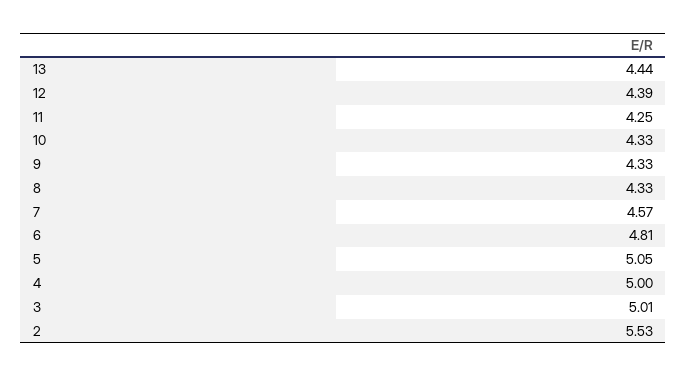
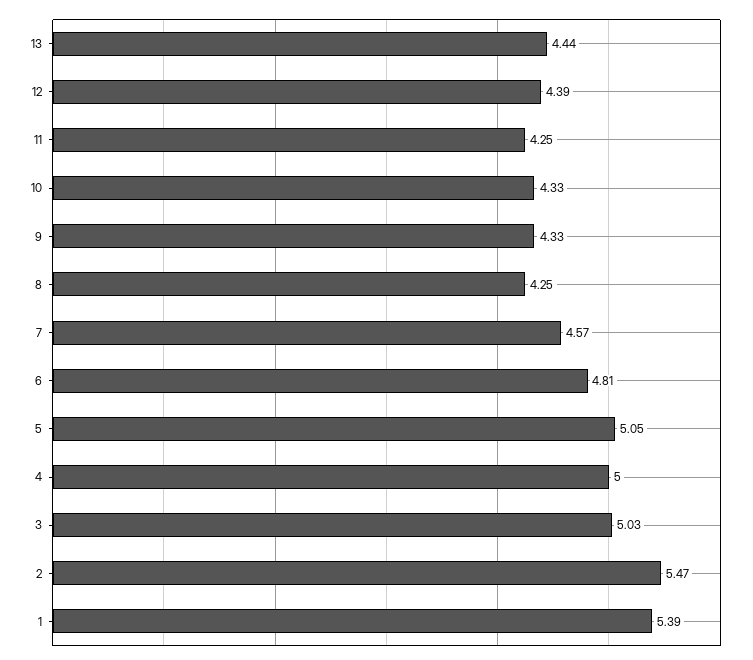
  {
    "13": 4.44,
    "12": 4.39,
    "11": 4.25,
    "10": 4.33,
    "9": 4.33,
-   "8": 4.33,
+   "8": 4.25,
    "7": 4.57,
    "6": 4.81,
    "5": 5.05,
    "4": 5,
-   "3": 5.01,
+   "3": 5.03,
-   "2": 5.53
+   "2": 5.47,
+   "1": 5.39
  }

